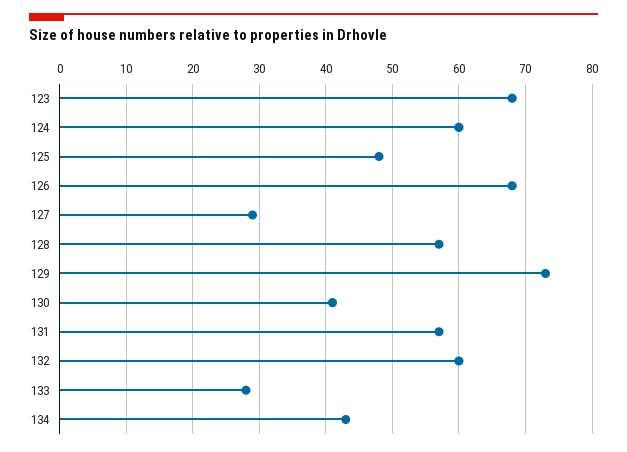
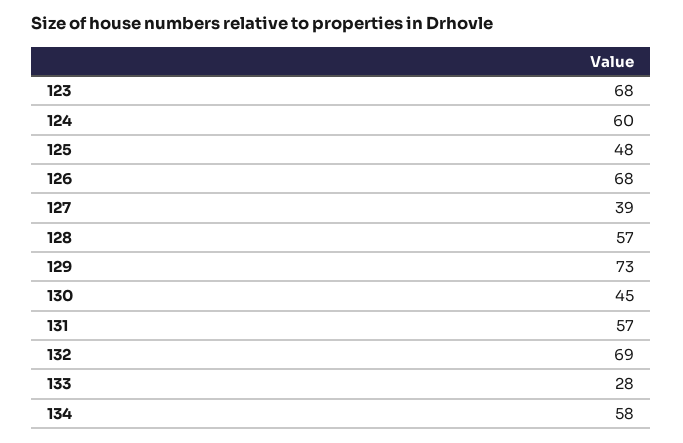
  {
    "123": 68,
    "124": 60,
    "125": 48,
    "126": 68,
-   "127": 29,
+   "127": 39,
    "128": 57,
    "129": 73,
-   "130": 41,
+   "130": 45,
    "131": 57,
-   "132": 60,
+   "132": 69,
    "133": 28,
-   "134": 43
+   "134": 58
  }

